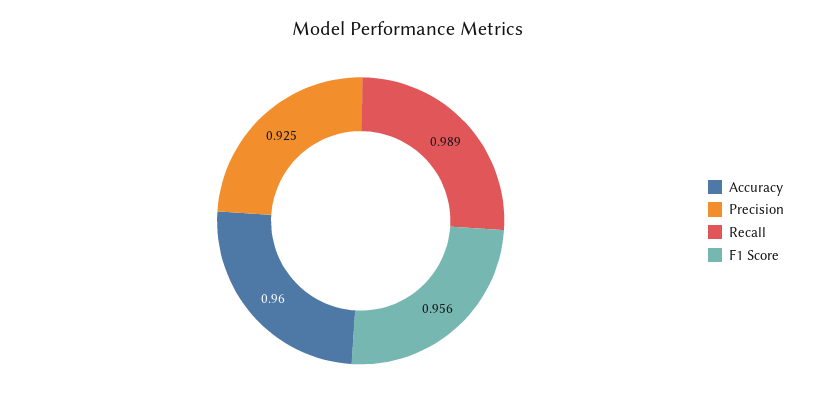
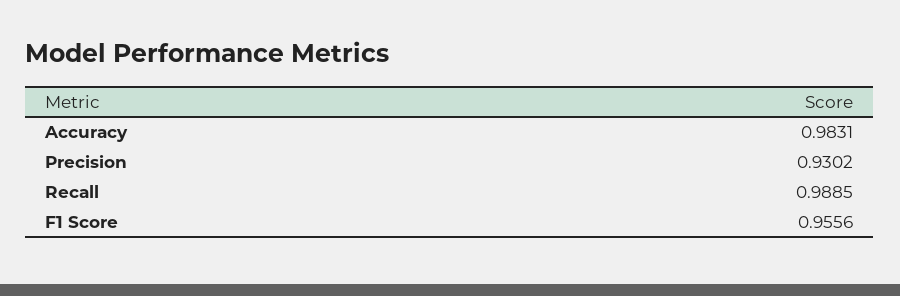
  {
-   "Accuracy": 0.96,
+   "Accuracy": 0.9831,
-   "Precision": 0.925,
+   "Precision": 0.9302,
    "Recall": 0.9885,
    "F1 Score": 0.9556
  }

